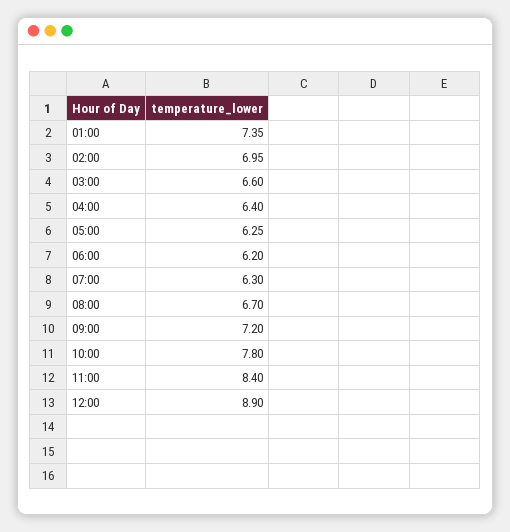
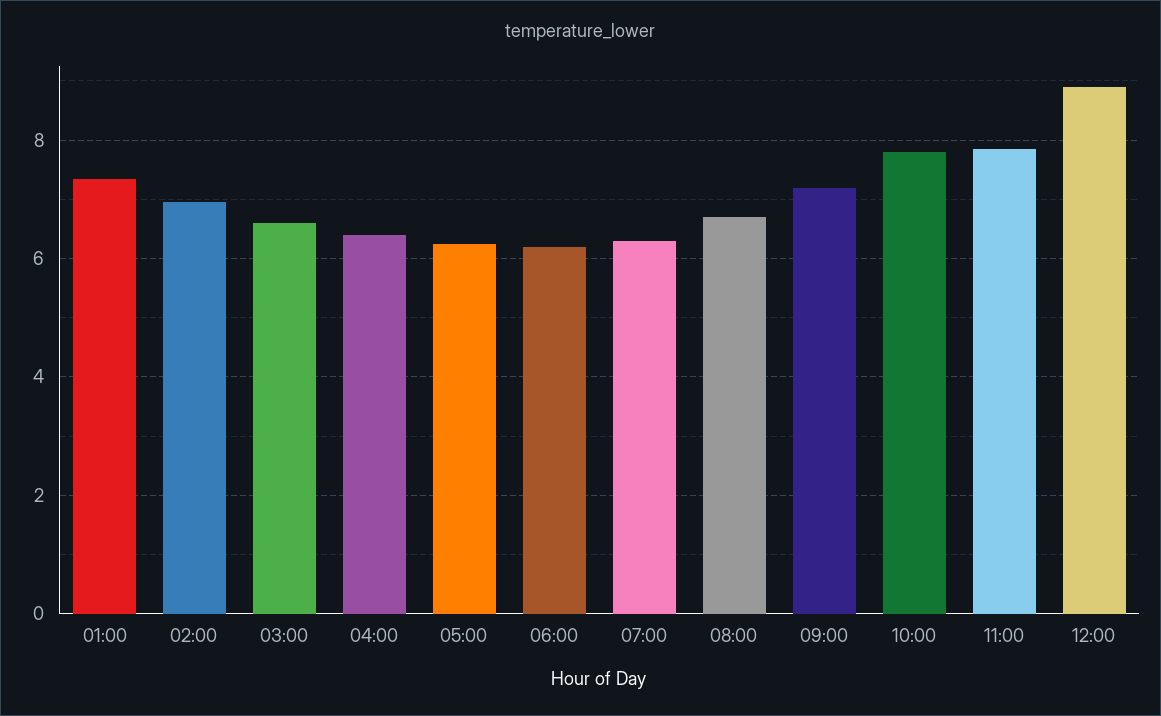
  {
    "01:00": 7.35,
    "02:00": 6.95,
    "03:00": 6.6,
    "04:00": 6.4,
    "05:00": 6.25,
    "06:00": 6.2,
    "07:00": 6.3,
    "08:00": 6.7,
    "09:00": 7.2,
    "10:00": 7.8,
-   "11:00": 8.4,
+   "11:00": 7.8,
    "12:00": 8.9
  }

